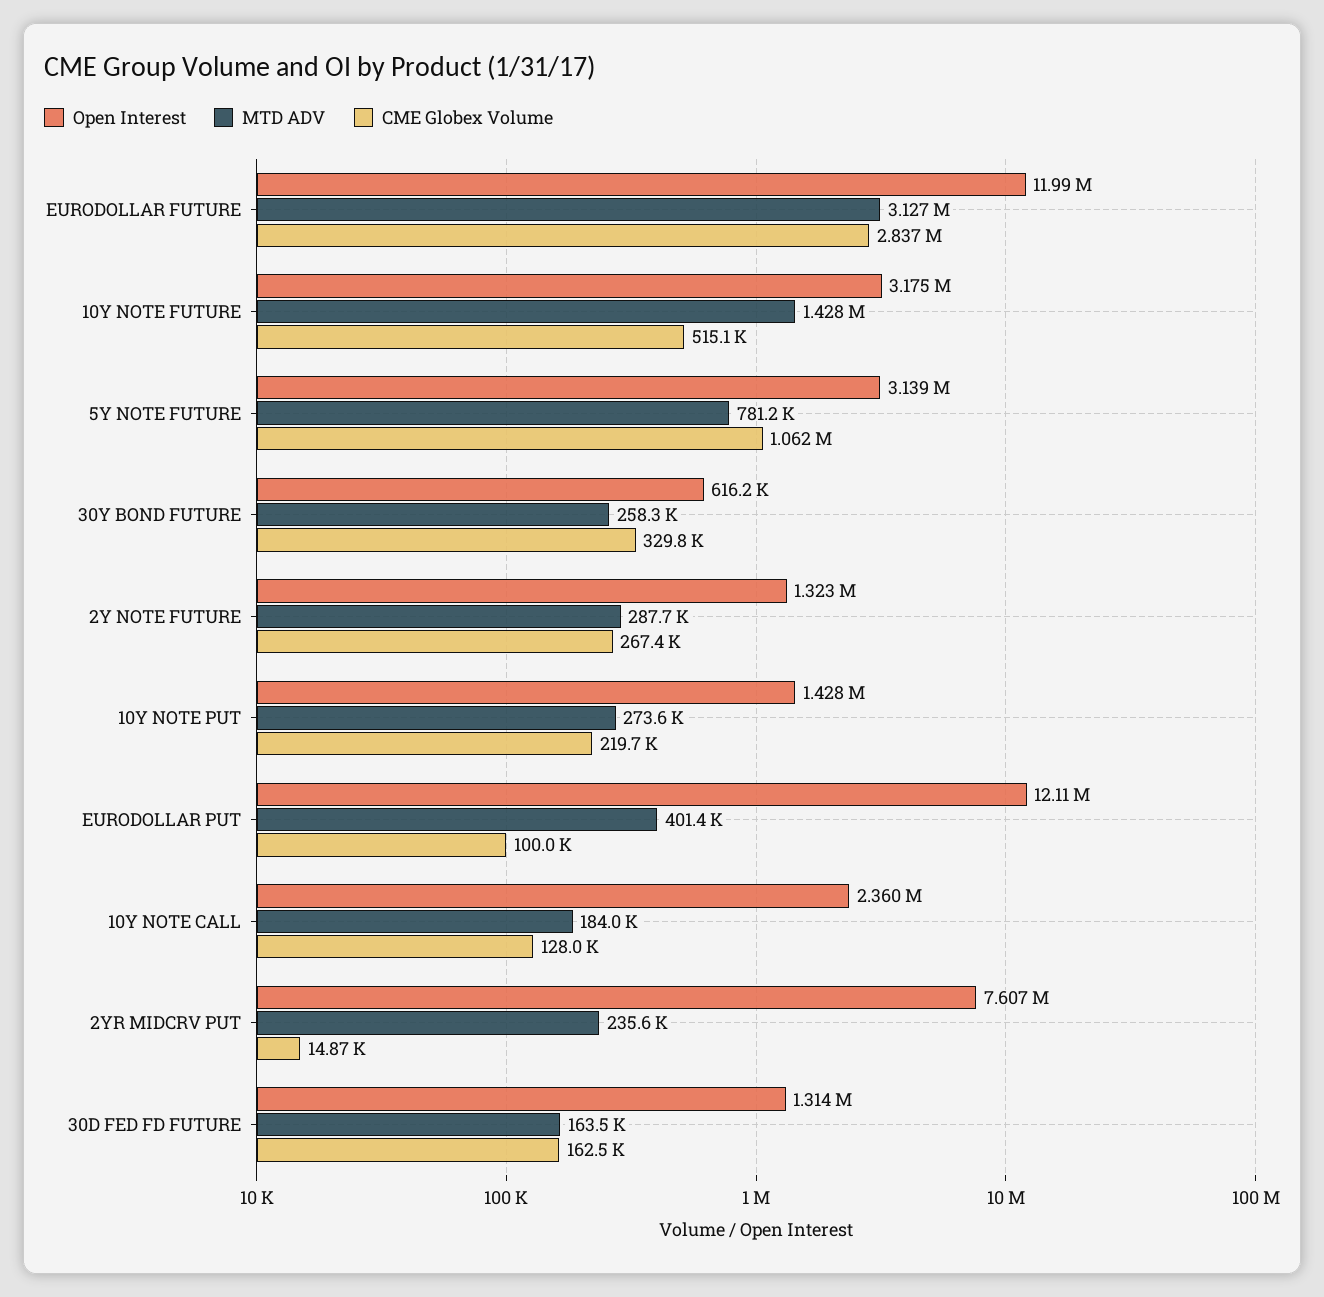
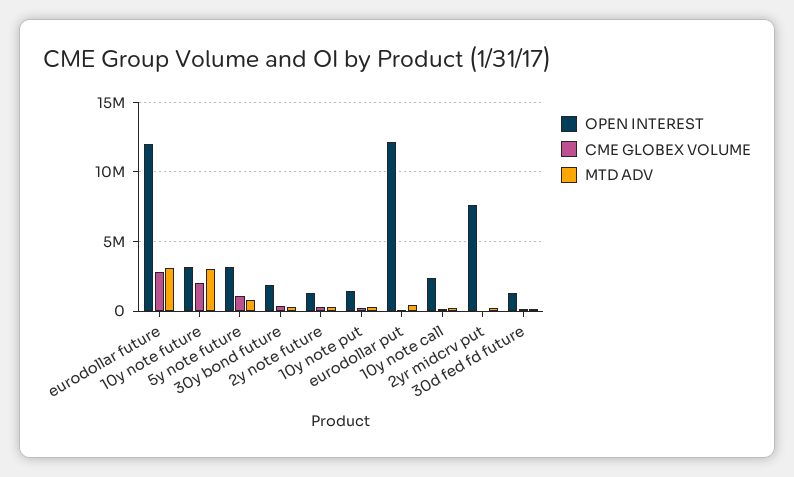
  {
    "Open Interest": {
      "EURODOLLAR FUTURE": 11990000,
      "10Y NOTE FUTURE": 3175000,
      "5Y NOTE FUTURE": 3139000,
-     "30Y BOND FUTURE": 616200,
+     "30Y BOND FUTURE": 2000000,
      "2Y NOTE FUTURE": 1323000,
      "10Y NOTE PUT": 1428000,
      "EURODOLLAR PUT": 12110000,
      "10Y NOTE CALL": 2360000,
      "2YR MIDCRV PUT": 7607000,
      "30D FED FD FUTURE": 1314000
    },
    "MTD ADV": {
      "EURODOLLAR FUTURE": 3127000,
-     "10Y NOTE FUTURE": 1428000,
+     "10Y NOTE FUTURE": 3000000,
      "5Y NOTE FUTURE": 781200,
      "30Y BOND FUTURE": 258300,
      "2Y NOTE FUTURE": 287700,
      "10Y NOTE PUT": 273600,
      "EURODOLLAR PUT": 401400,
      "10Y NOTE CALL": 184000,
      "2YR MIDCRV PUT": 235600,
      "30D FED FD FUTURE": 163500
    },
    "CME Globex Volume": {
      "EURODOLLAR FUTURE": 2837000,
-     "10Y NOTE FUTURE": 515100,
+     "10Y NOTE FUTURE": 2000000,
      "5Y NOTE FUTURE": 1062000,
      "30Y BOND FUTURE": 329800,
      "2Y NOTE FUTURE": 267400,
      "10Y NOTE PUT": 219700,
      "EURODOLLAR PUT": 100000,
      "10Y NOTE CALL": 128000,
      "2YR MIDCRV PUT": 14870,
      "30D FED FD FUTURE": 162500
    }
  }

